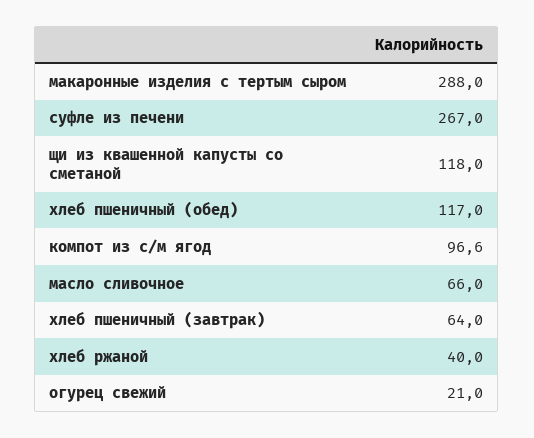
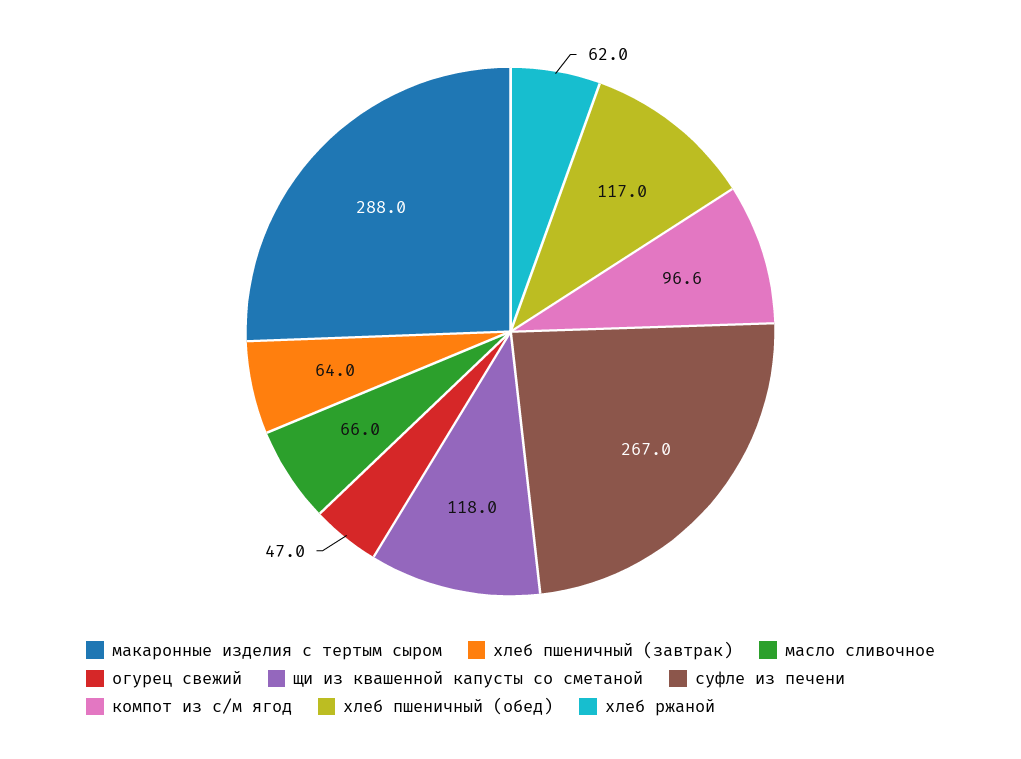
  {
    "макаронные изделия с тертым сыром": 288,
    "суфле из печени": 267,
    "щи из квашенной капусты со сметаной": 118,
    "хлеб пшеничный (обед)": 117,
    "компот из с/м ягод": 96.6,
    "масло сливочное": 66,
    "хлеб пшеничный (завтрак)": 64,
-   "хлеб ржаной": 40,
+   "хлеб ржаной": 62,
-   "огурец свежий": 21
+   "огурец свежий": 47
  }

